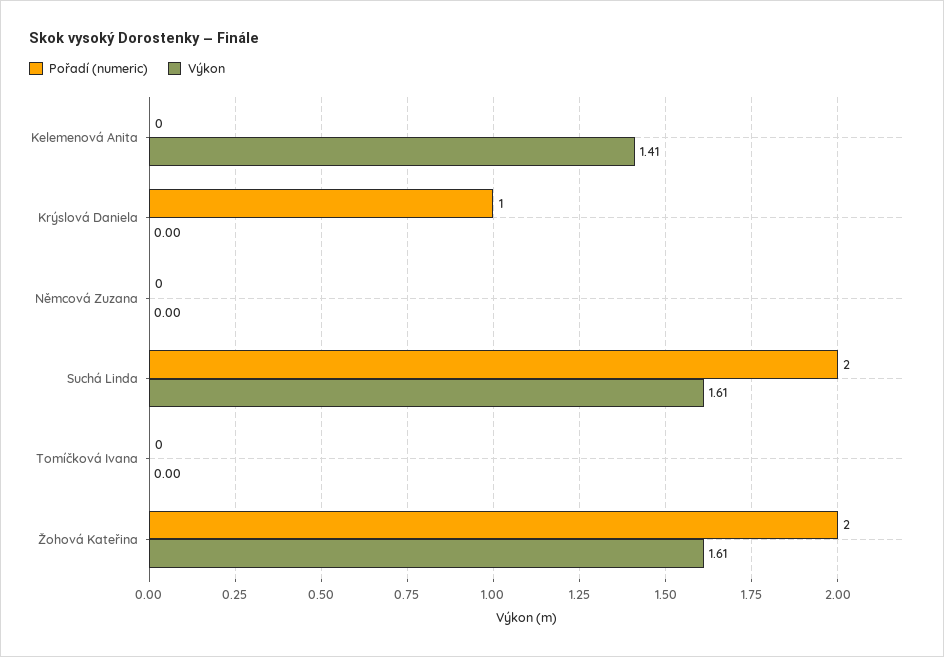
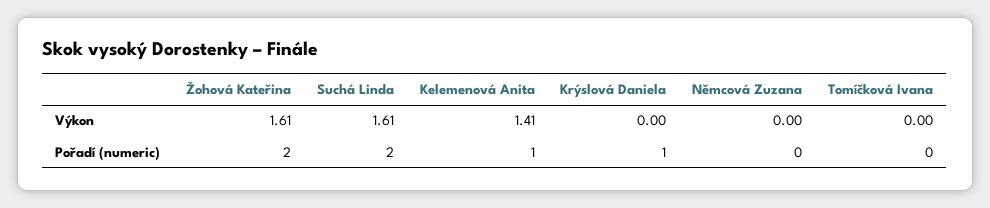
  {
    "Pořadí (numeric)": {
-     "Kelemenová Anita": 0,
+     "Kelemenová Anita": 1,
      "Krýslová Daniela": 1,
      "Němcová Zuzana": 0,
      "Suchá Linda": 2,
      "Tomíčková Ivana": 0,
      "Žohová Kateřina": 2
    },
    "Výkon": {
      "Kelemenová Anita": 1.41,
      "Krýslová Daniela": 0,
      "Němcová Zuzana": 0,
      "Suchá Linda": 1.61,
      "Tomíčková Ivana": 0,
      "Žohová Kateřina": 1.61
    }
  }

